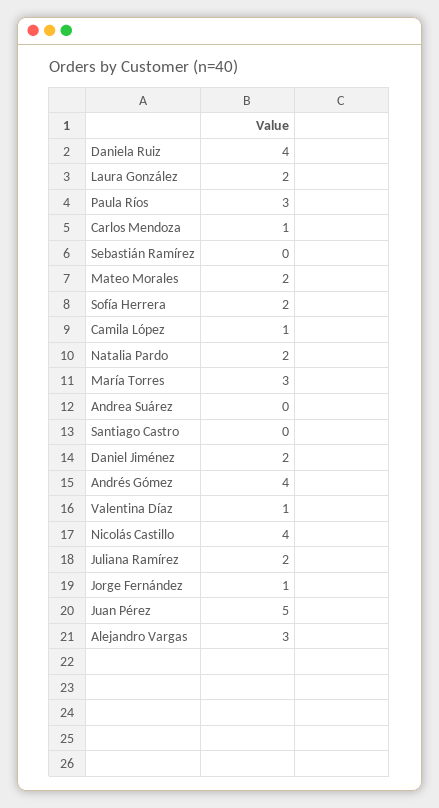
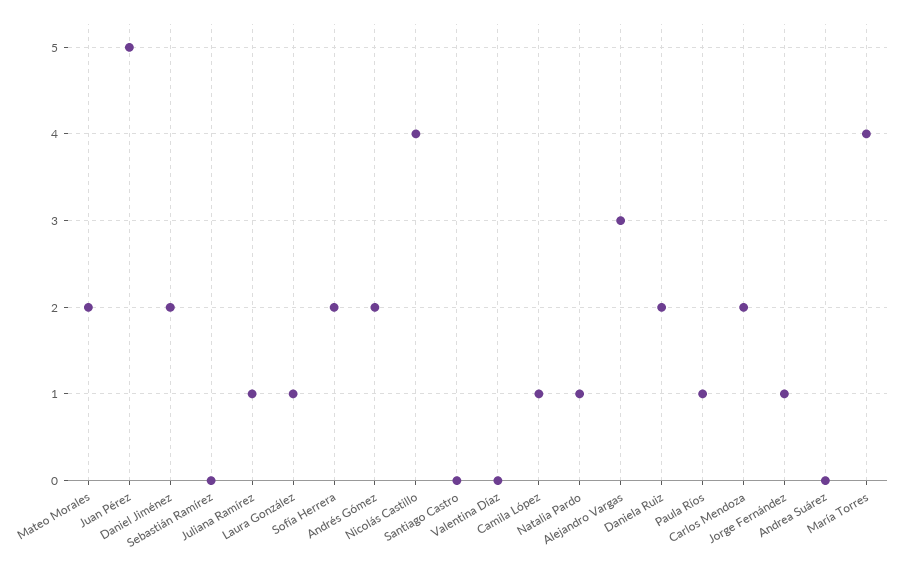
  {
-   "Daniela Ruiz": 4,
+   "Daniela Ruiz": 2,
-   "Laura González": 2,
+   "Laura González": 1,
-   "Paula Ríos": 3,
+   "Paula Ríos": 1,
-   "Carlos Mendoza": 1,
+   "Carlos Mendoza": 2,
    "Sebastián Ramírez": 0,
    "Mateo Morales": 2,
    "Sofía Herrera": 2,
    "Camila López": 1,
-   "Natalia Pardo": 2,
+   "Natalia Pardo": 1,
-   "María Torres": 3,
+   "María Torres": 4,
    "Andrea Suárez": 0,
    "Santiago Castro": 0,
    "Daniel Jiménez": 2,
-   "Andrés Gómez": 4,
+   "Andrés Gómez": 2,
-   "Valentina Díaz": 1,
+   "Valentina Díaz": 0,
    "Nicolás Castillo": 4,
-   "Juliana Ramírez": 2,
+   "Juliana Ramírez": 1,
    "Jorge Fernández": 1,
    "Juan Pérez": 5,
    "Alejandro Vargas": 3
  }

